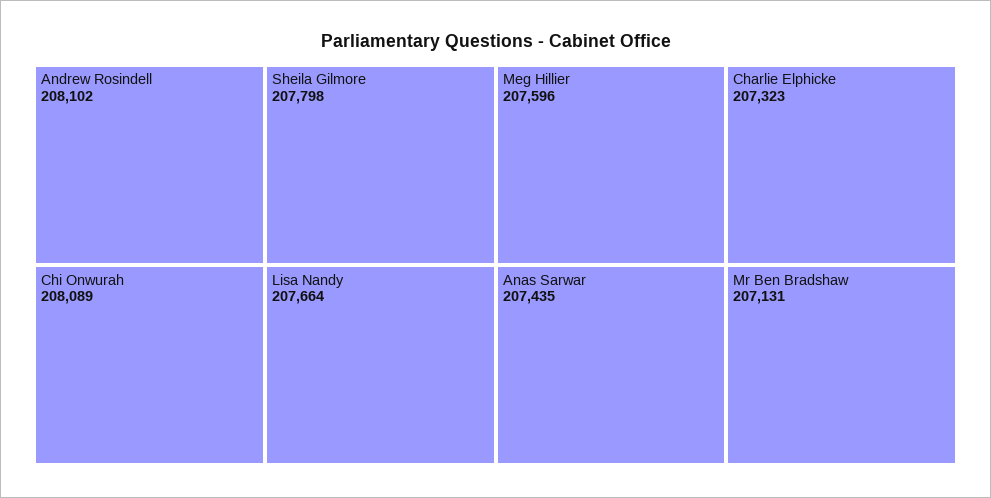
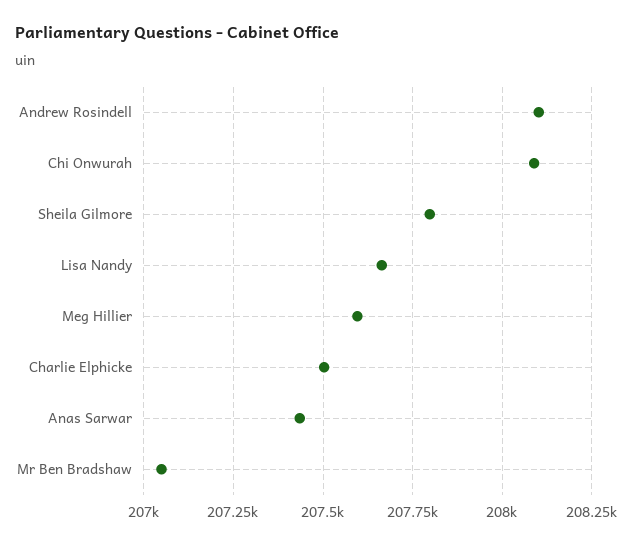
  {
    "Andrew Rosindell": 208102,
    "Chi Onwurah": 208089,
    "Sheila Gilmore": 207798,
    "Lisa Nandy": 207664,
    "Meg Hillier": 207596,
    "Anas Sarwar": 207435,
-   "Charlie Elphicke": 207323,
+   "Charlie Elphicke": 207500,
-   "Mr Ben Bradshaw": 207131
+   "Mr Ben Bradshaw": 207050
  }

